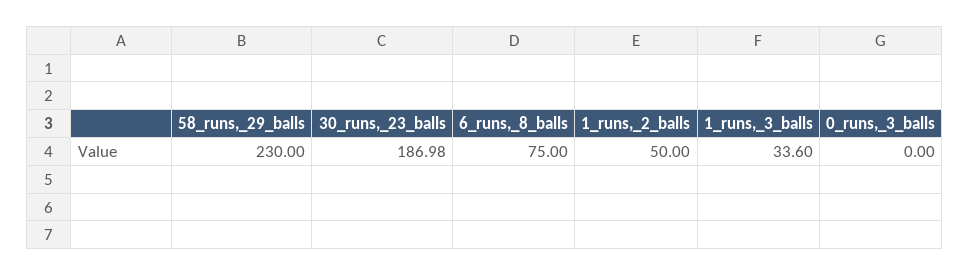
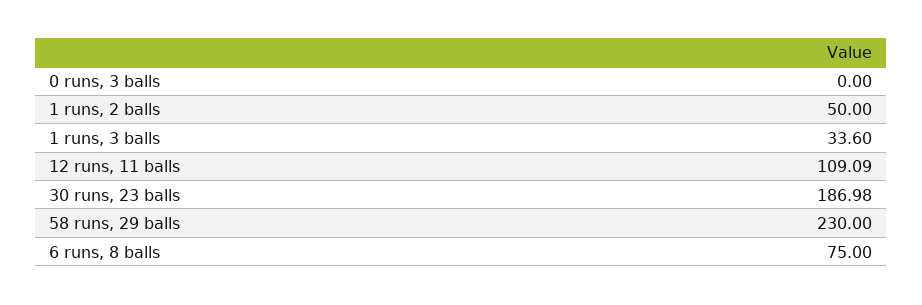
  {
    "58_runs,_29_balls": 230,
    "30_runs,_23_balls": 186.98,
    "6_runs,_8_balls": 75,
    "1_runs,_2_balls": 50,
    "1_runs,_3_balls": 33.6,
-   "0_runs,_3_balls": 0
+   "0_runs,_3_balls": 0,
+   "12 runs, 11 balls": 109.09
  }

